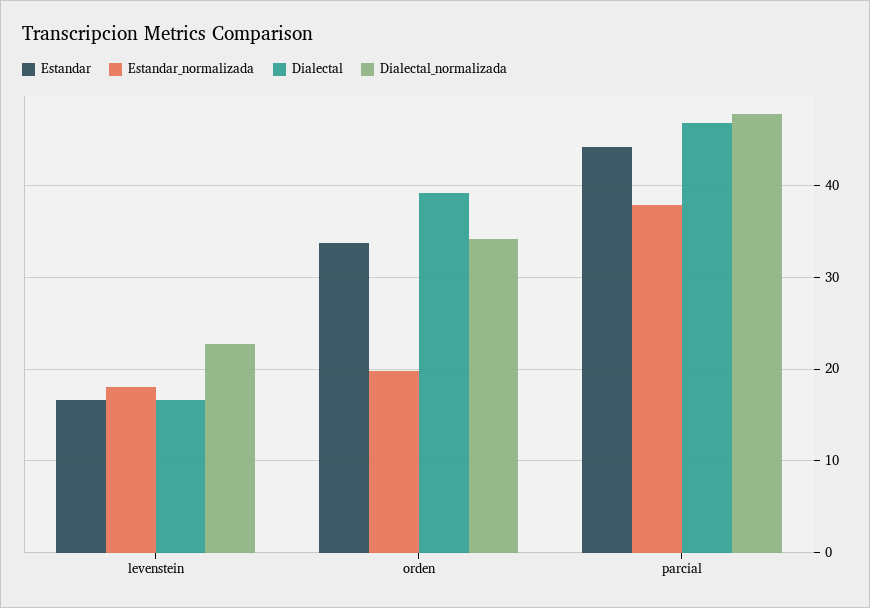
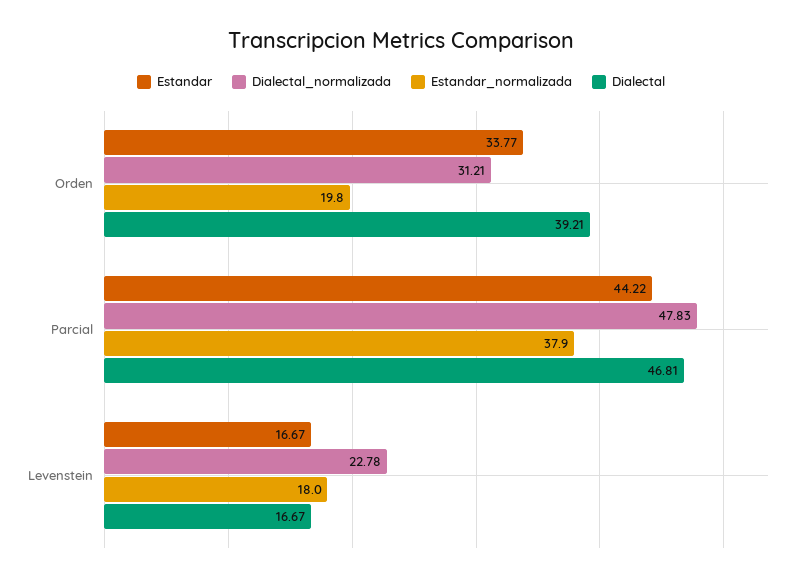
  {
    "Estandar": {
      "levenstein": 16.67,
      "orden": 33.77,
      "parcial": 44.22
    },
    "Estandar_normalizada": {
      "levenstein": 18,
      "orden": 19.8,
      "parcial": 37.9
    },
    "Dialectal": {
      "levenstein": 16.67,
      "orden": 39.21,
      "parcial": 46.81
    },
    "Dialectal_normalizada": {
      "levenstein": 22.78,
-     "orden": 34,
+     "orden": 31.21,
      "parcial": 47.83
    }
  }

